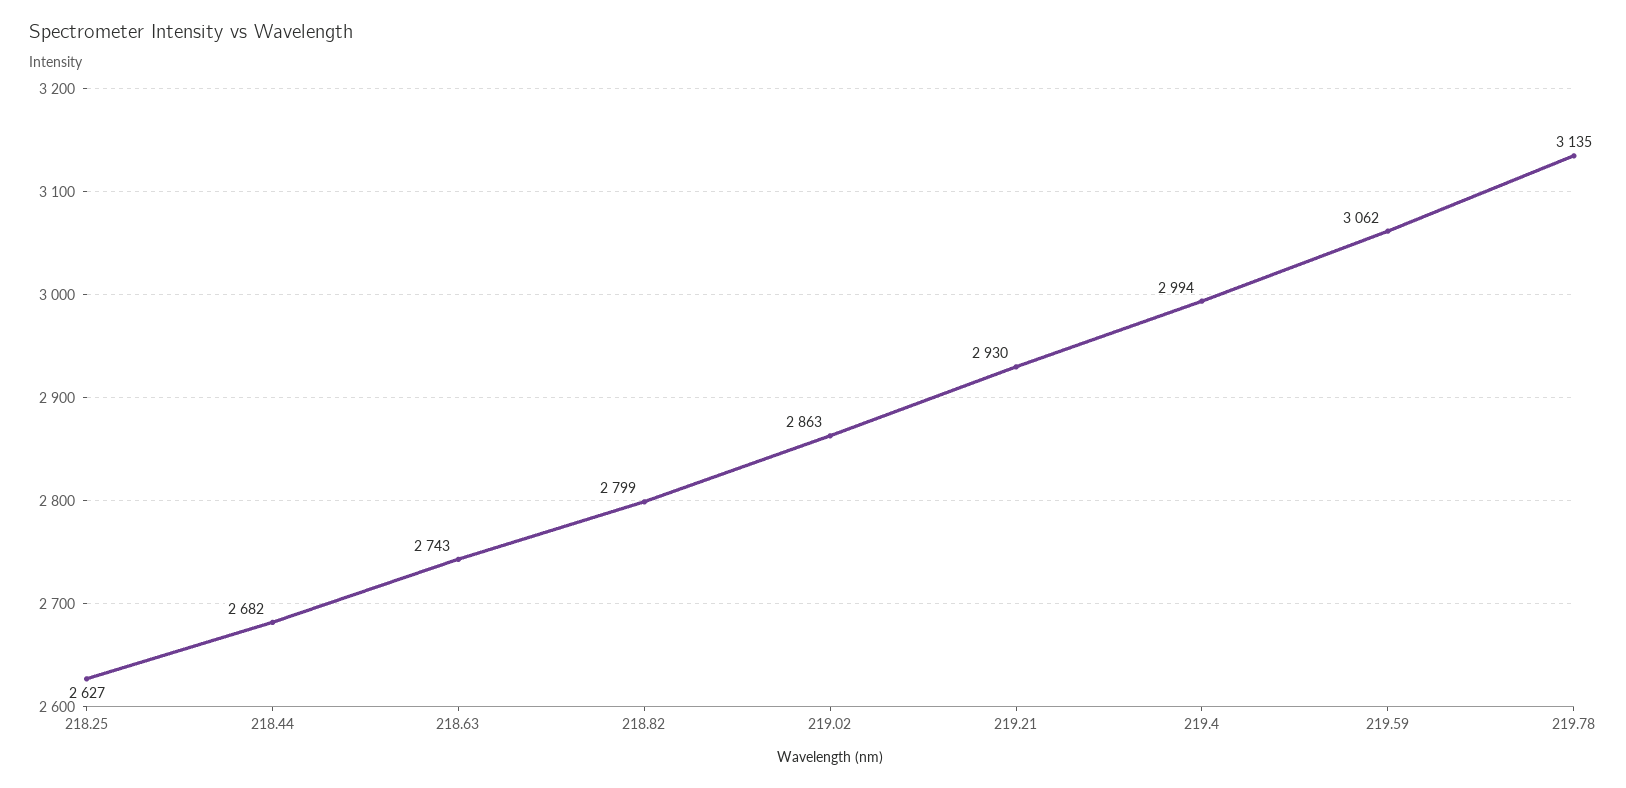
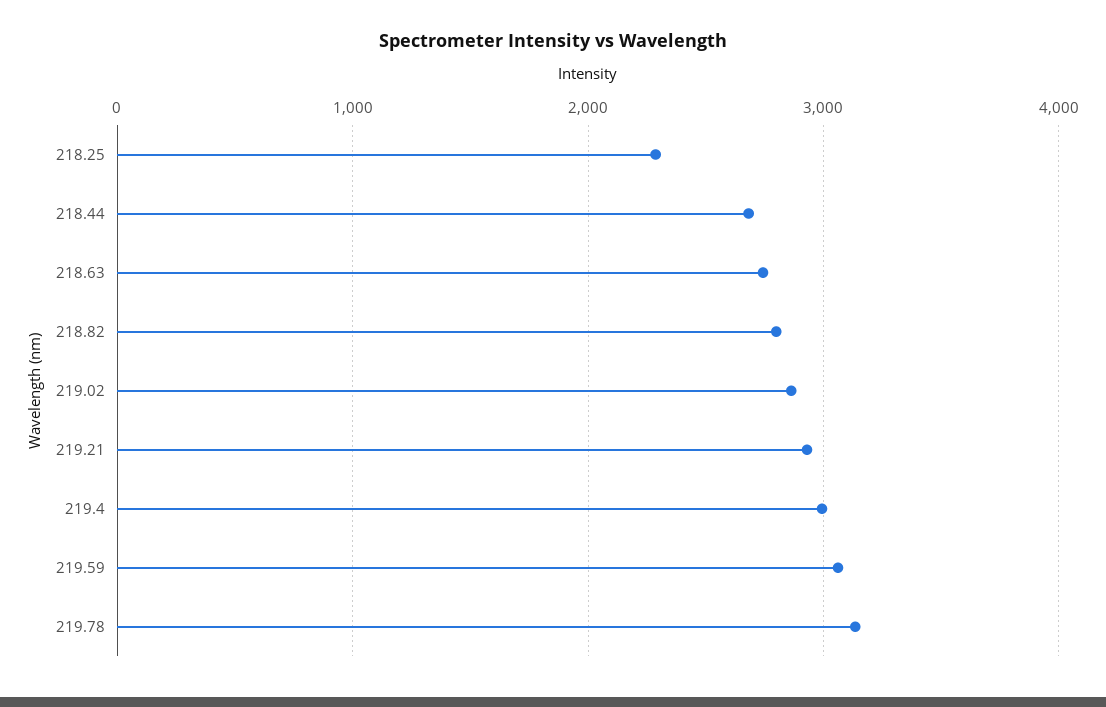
  {
-   "218.25": 2627,
+   "218.25": 2300,
    "218.44": 2682,
    "218.63": 2743,
    "218.82": 2799,
    "219.02": 2863,
    "219.21": 2930,
    "219.4": 2994,
    "219.59": 3062,
    "219.78": 3135
  }

